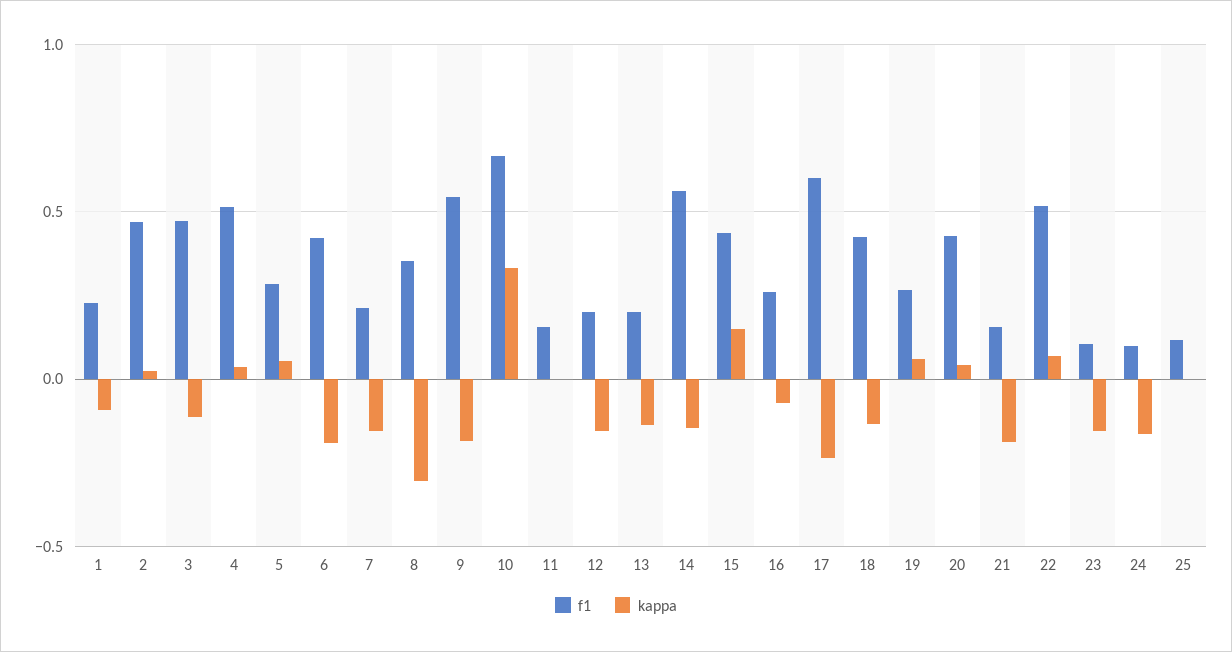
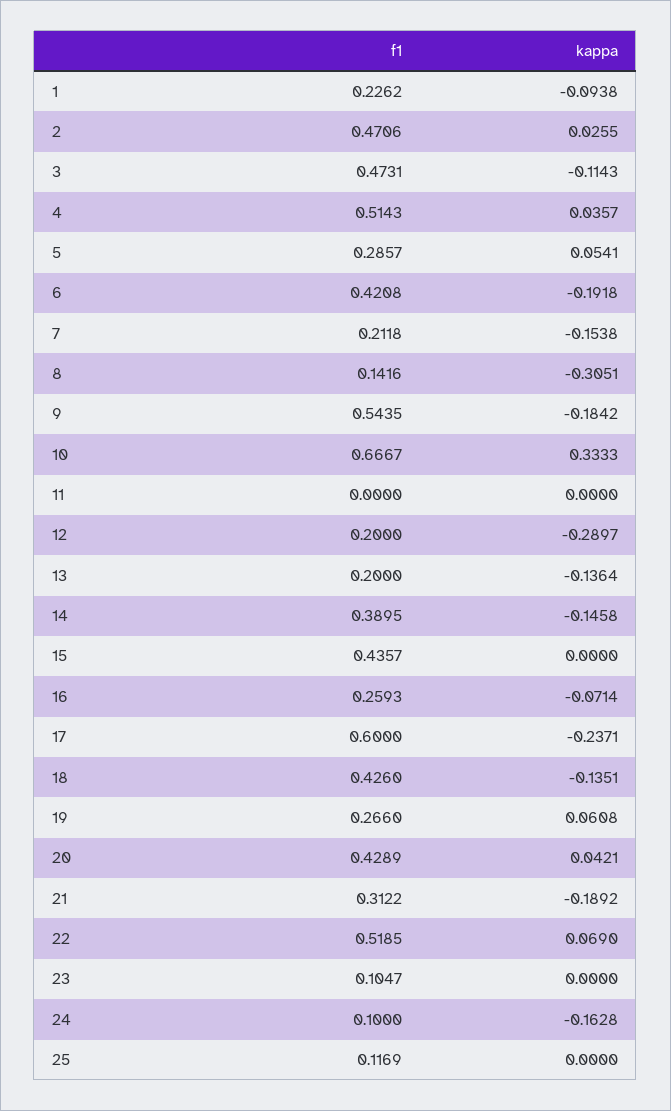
  {
    "f1": {
      "1": 0.2262,
      "2": 0.4706,
      "3": 0.4731,
      "4": 0.5143,
      "5": 0.2857,
      "6": 0.4208,
      "7": 0.2118,
-     "8": 0.35,
+     "8": 0.1416,
      "9": 0.5435,
      "10": 0.6667,
-     "11": 0.15,
+     "11": 0,
      "12": 0.2,
      "13": 0.2,
-     "14": 0.55,
+     "14": 0.3895,
      "15": 0.4357,
      "16": 0.2593,
      "17": 0.6,
      "18": 0.426,
      "19": 0.266,
      "20": 0.4289,
-     "21": 0.15,
+     "21": 0.3122,
      "22": 0.5185,
      "23": 0.1047,
      "24": 0.1,
      "25": 0.1169
    },
    "kappa": {
      "1": -0.0938,
      "2": 0.0255,
      "3": -0.1143,
      "4": 0.0357,
      "5": 0.0541,
      "6": -0.1918,
      "7": -0.1538,
      "8": -0.3051,
      "9": -0.1842,
      "10": 0.3333,
      "11": 0,
-     "12": -0.15,
+     "12": -0.2897,
      "13": -0.1364,
      "14": -0.1458,
-     "15": 0.15,
+     "15": 0,
      "16": -0.0714,
      "17": -0.2371,
      "18": -0.1351,
      "19": 0.0608,
      "20": 0.0421,
      "21": -0.1892,
      "22": 0.069,
-     "23": -0.15,
+     "23": 0,
      "24": -0.1628,
      "25": 0
    }
  }

